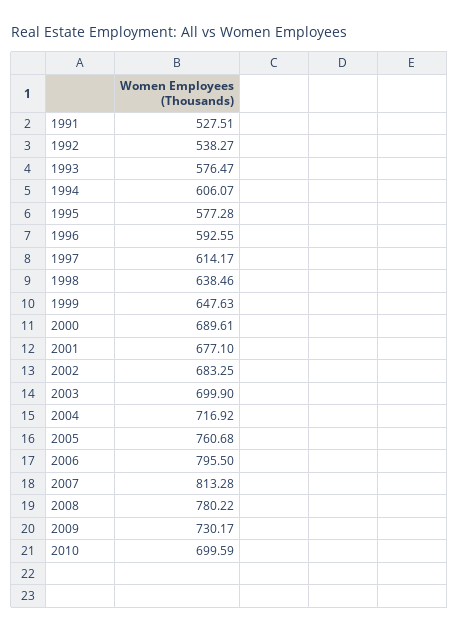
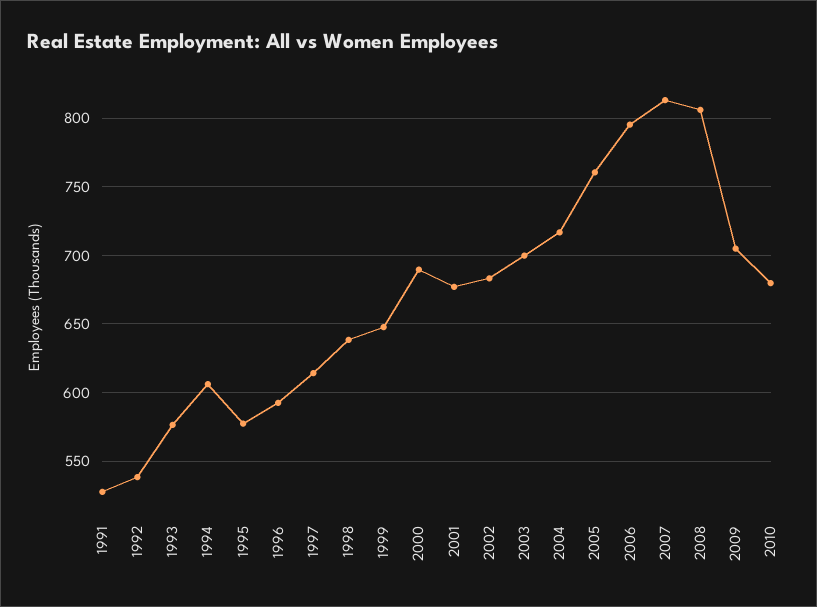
  {
    "1991": 527.51,
    "1992": 538.27,
    "1993": 576.47,
    "1994": 606.07,
    "1995": 577.28,
    "1996": 592.55,
    "1997": 614.17,
    "1998": 638.46,
    "1999": 647.63,
    "2000": 689.61,
    "2001": 677.1,
    "2002": 683.25,
    "2003": 699.9,
    "2004": 716.92,
    "2005": 760.68,
    "2006": 795.5,
    "2007": 813.28,
-   "2008": 780.22,
+   "2008": 805,
-   "2009": 730.17,
+   "2009": 705,
-   "2010": 699.59
+   "2010": 680
  }

